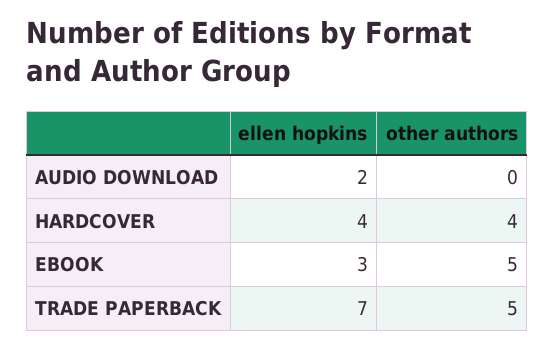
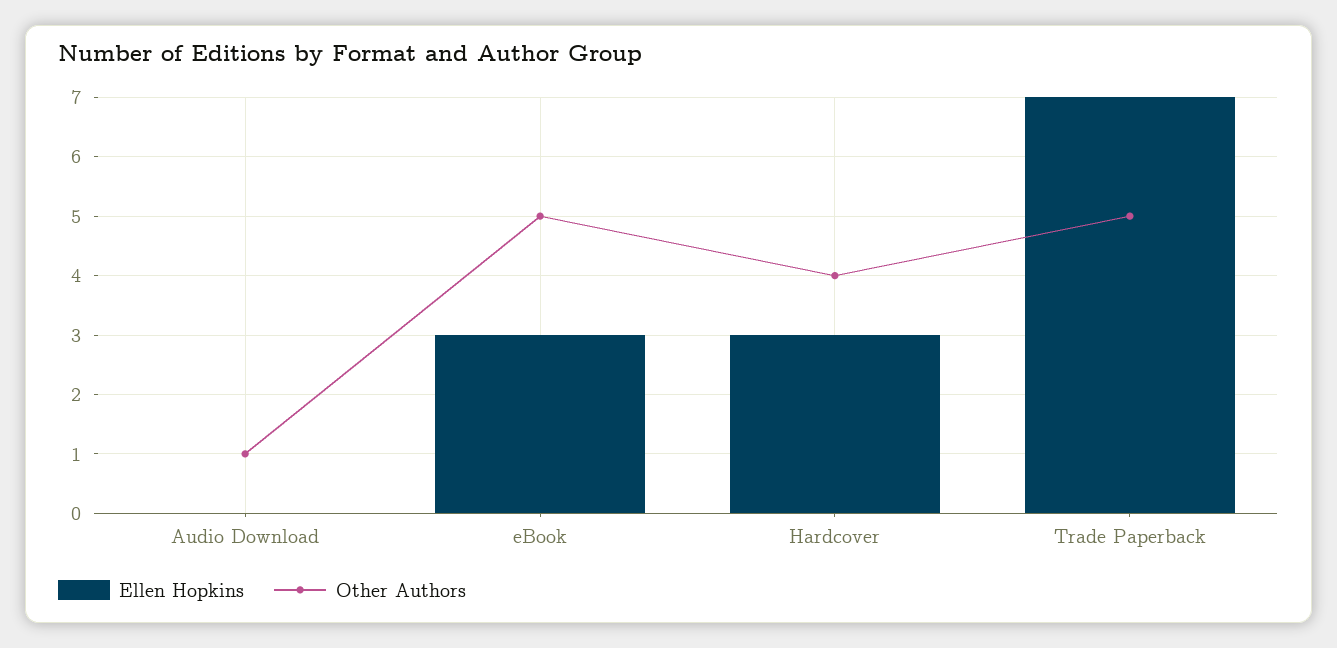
  {
    "ellen hopkins": {
-     "AUDIO DOWNLOAD": 2,
+     "AUDIO DOWNLOAD": 0,
-     "HARDCOVER": 4,
+     "HARDCOVER": 3,
      "EBOOK": 3,
      "TRADE PAPERBACK": 7
    },
    "other authors": {
-     "AUDIO DOWNLOAD": 0,
+     "AUDIO DOWNLOAD": 1,
      "HARDCOVER": 4,
      "EBOOK": 5,
      "TRADE PAPERBACK": 5
    }
  }

